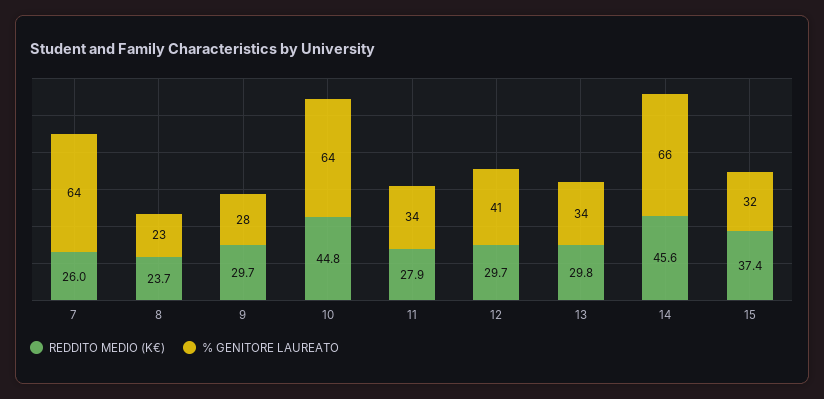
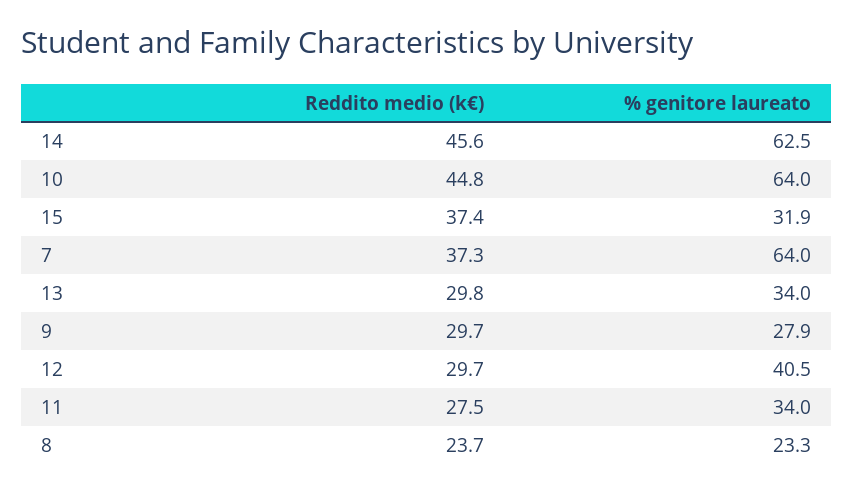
  {
    "REDDITO MEDIO (K€)": {
-     "7": 26,
+     "7": 37.3,
      "8": 23.7,
      "9": 29.7,
      "10": 44.8,
-     "11": 27.9,
+     "11": 27.5,
      "12": 29.7,
      "13": 29.8,
      "14": 45.6,
      "15": 37.4
    },
    "% GENITORE LAUREATO": {
      "7": 64,
      "8": 23.3,
      "9": 27.9,
      "10": 64,
      "11": 34,
      "12": 40.5,
      "13": 34,
-     "14": 66,
+     "14": 62.5,
      "15": 31.9
    }
  }

